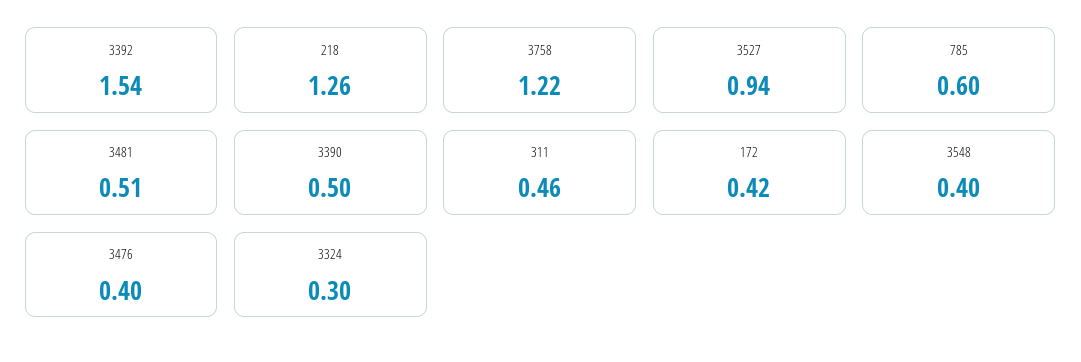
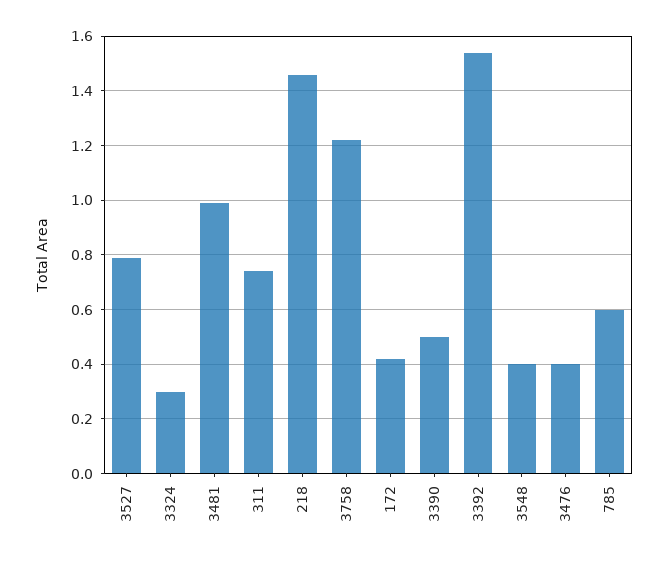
  {
    "3392": 1.54,
-   "218": 1.26,
+   "218": 1.45,
    "3758": 1.22,
-   "3527": 0.94,
+   "3527": 0.8,
    "785": 0.6,
-   "3481": 0.51,
+   "3481": 1,
    "3390": 0.5,
-   "311": 0.46,
+   "311": 0.75,
    "172": 0.42,
    "3548": 0.4,
    "3476": 0.4,
    "3324": 0.3
  }

